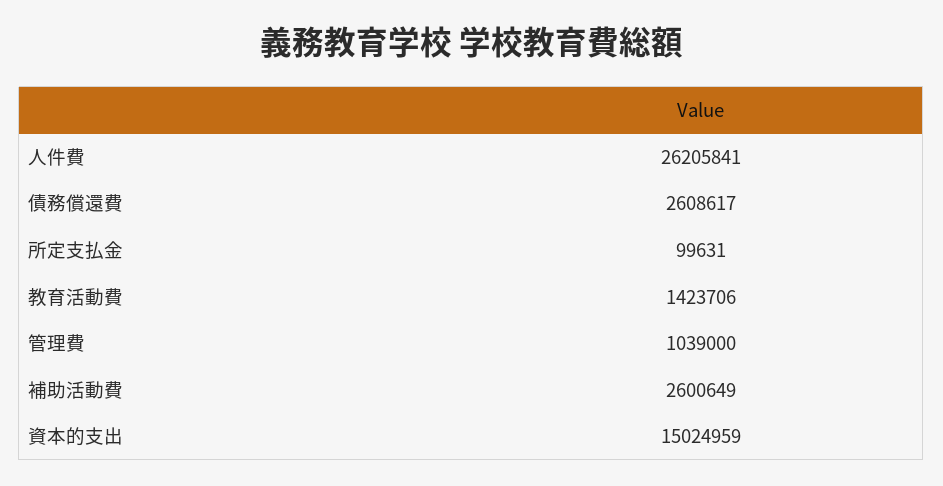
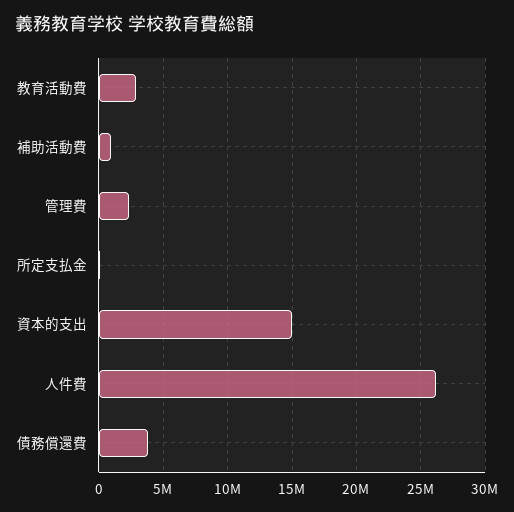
  {
    "人件費": 26205841,
-   "債務償還費": 2608617,
+   "債務償還費": 4000000,
    "所定支払金": 99631,
-   "教育活動費": 1423706,
+   "教育活動費": 3000000,
-   "管理費": 1039000,
+   "管理費": 2500000,
-   "補助活動費": 2600649,
+   "補助活動費": 1000000,
    "資本的支出": 15024959
  }

